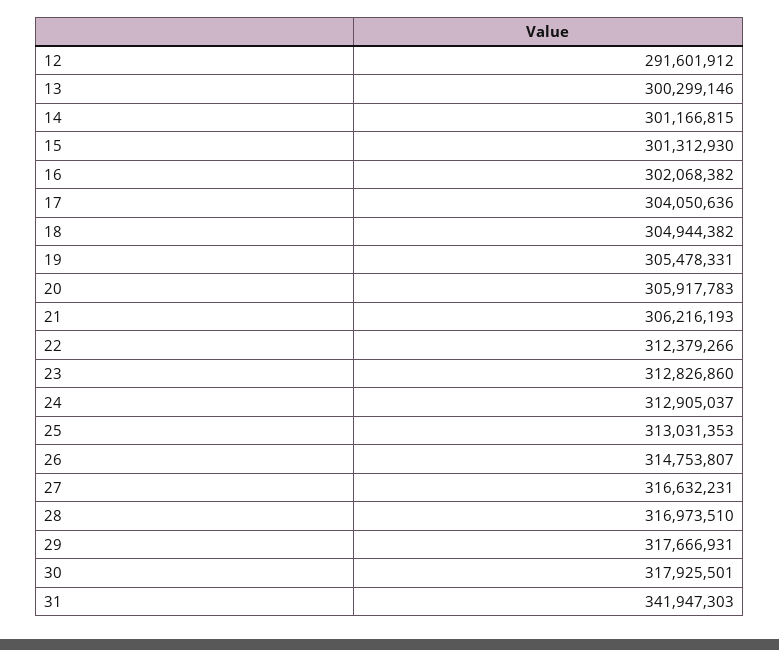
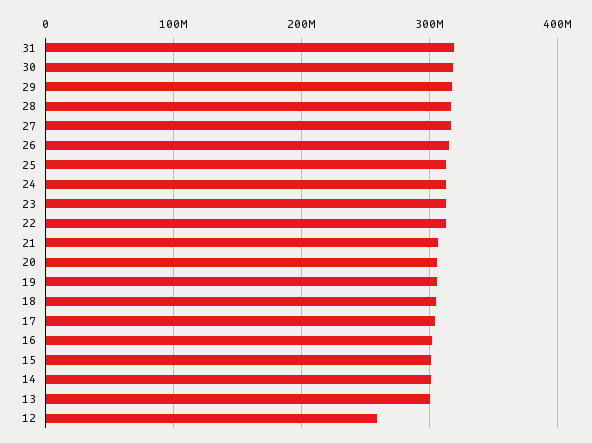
  {
-   "12": 291601912,
+   "12": 260000000,
    "13": 300299146,
    "14": 301166815,
    "15": 301312930,
    "16": 302068382,
    "17": 304050636,
    "18": 304944382,
    "19": 305478331,
    "20": 305917783,
    "21": 306216193,
    "22": 312379266,
    "23": 312826860,
    "24": 312905037,
    "25": 313031353,
    "26": 314753807,
    "27": 316632231,
    "28": 316973510,
    "29": 317666931,
    "30": 317925501,
-   "31": 341947303
+   "31": 320000000
  }

